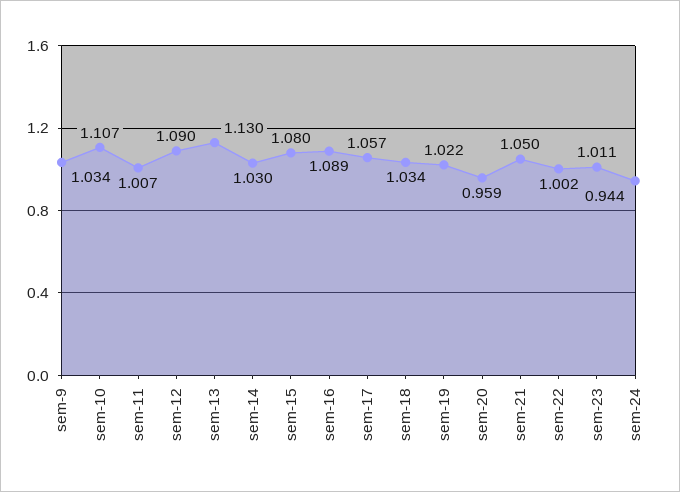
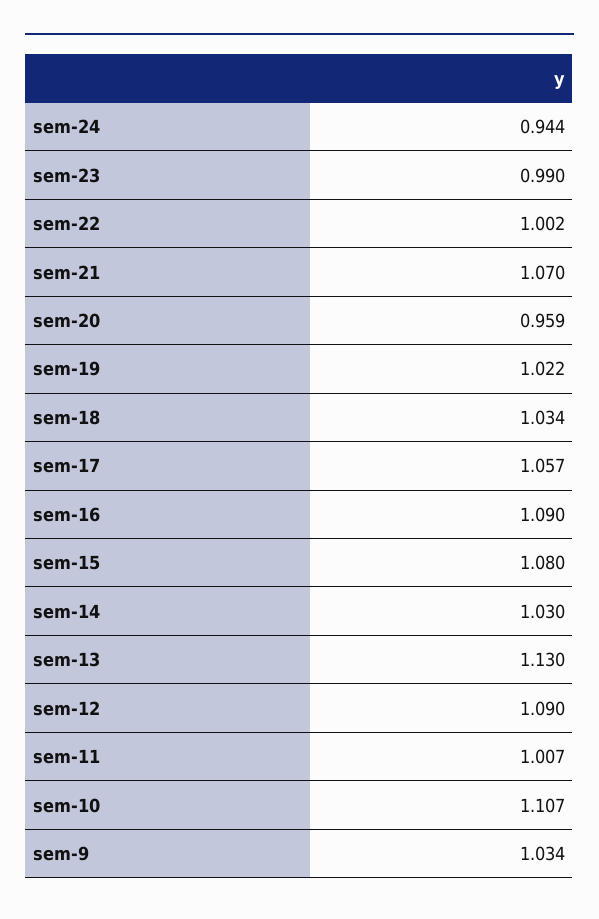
  {
    "sem-9": 1.034,
    "sem-10": 1.107,
    "sem-11": 1.007,
    "sem-12": 1.09,
    "sem-13": 1.13,
    "sem-14": 1.03,
    "sem-15": 1.08,
-   "sem-16": 1.089,
+   "sem-16": 1.09,
    "sem-17": 1.057,
    "sem-18": 1.034,
    "sem-19": 1.022,
    "sem-20": 0.959,
-   "sem-21": 1.05,
+   "sem-21": 1.07,
    "sem-22": 1.002,
-   "sem-23": 1.011,
+   "sem-23": 0.99,
    "sem-24": 0.944
  }

